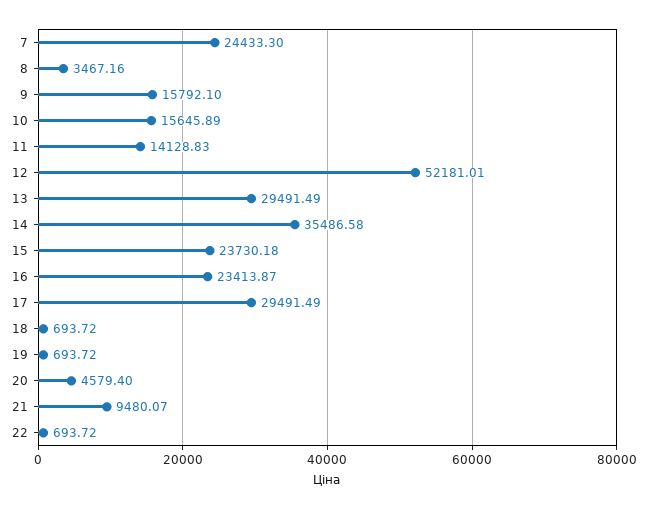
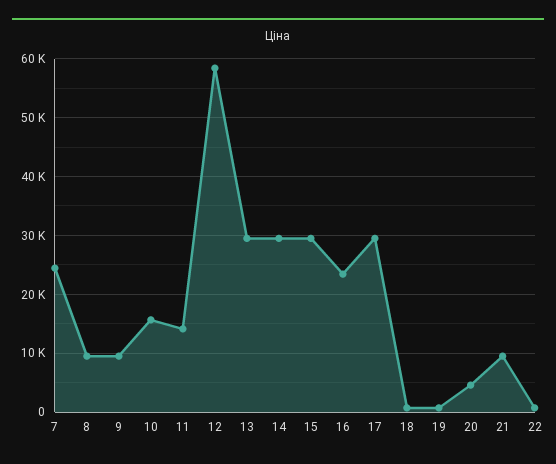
  {
    "7": 24433.3,
-   "8": 3467.16,
+   "8": 10000,
-   "9": 15792.1,
+   "9": 10000,
    "10": 15645.89,
    "11": 14128.83,
-   "12": 52181.01,
+   "12": 58000,
    "13": 29491.49,
-   "14": 35486.58,
+   "14": 30000,
-   "15": 23730.18,
+   "15": 30000,
    "16": 23413.87,
    "17": 29491.49,
    "18": 693.72,
    "19": 693.72,
    "20": 4579.4,
    "21": 9480.07,
    "22": 693.72
  }

